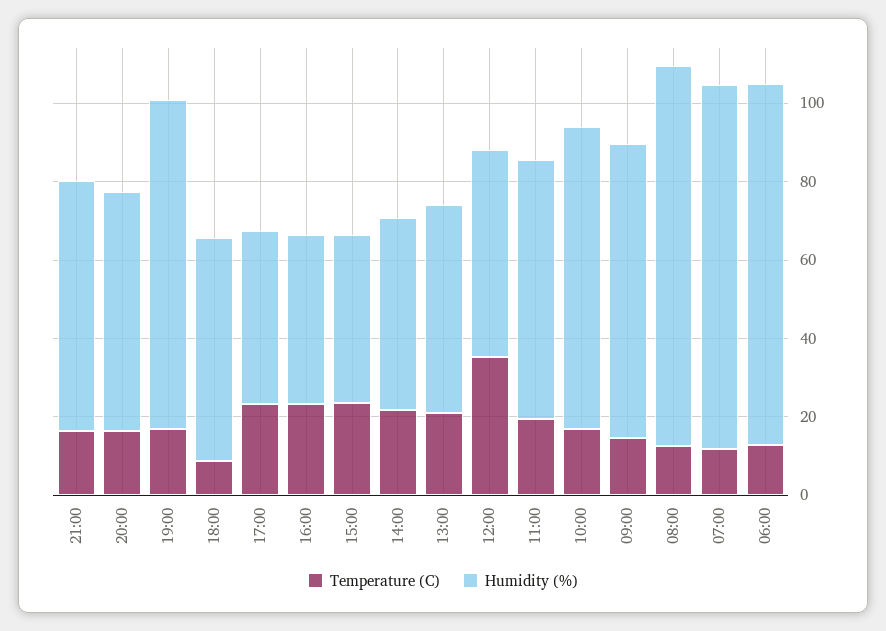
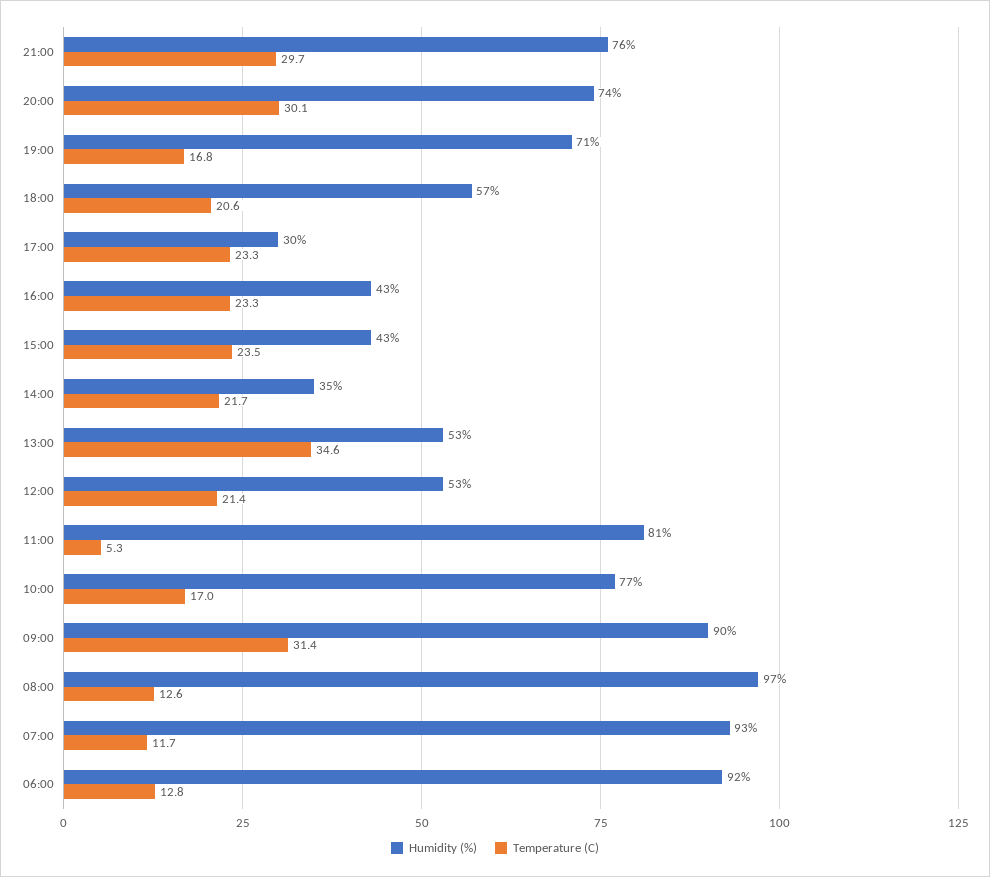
  {
    "Temperature (C)": {
-     "21:00": 15,
+     "21:00": 29.7,
-     "20:00": 15,
+     "20:00": 30.1,
      "19:00": 16.8,
-     "18:00": 10,
+     "18:00": 20.6,
      "17:00": 23.3,
      "16:00": 23.3,
      "15:00": 23.5,
      "14:00": 21.7,
-     "13:00": 20,
+     "13:00": 34.6,
-     "12:00": 35,
+     "12:00": 21.4,
-     "11:00": 20,
+     "11:00": 5.3,
      "10:00": 17,
-     "09:00": 15,
+     "09:00": 31.4,
      "08:00": 12.6,
      "07:00": 11.7,
      "06:00": 12.8
    },
    "Humidity (%)": {
-     "21:00": 65,
+     "21:00": 76,
-     "20:00": 60,
+     "20:00": 74,
-     "19:00": 85,
+     "19:00": 71,
      "18:00": 57,
-     "17:00": 45,
+     "17:00": 30,
      "16:00": 43,
      "15:00": 43,
-     "14:00": 50,
+     "14:00": 35,
      "13:00": 53,
      "12:00": 53,
-     "11:00": 65,
+     "11:00": 81,
      "10:00": 77,
-     "09:00": 75,
+     "09:00": 90,
      "08:00": 97,
      "07:00": 93,
      "06:00": 92
    }
  }

